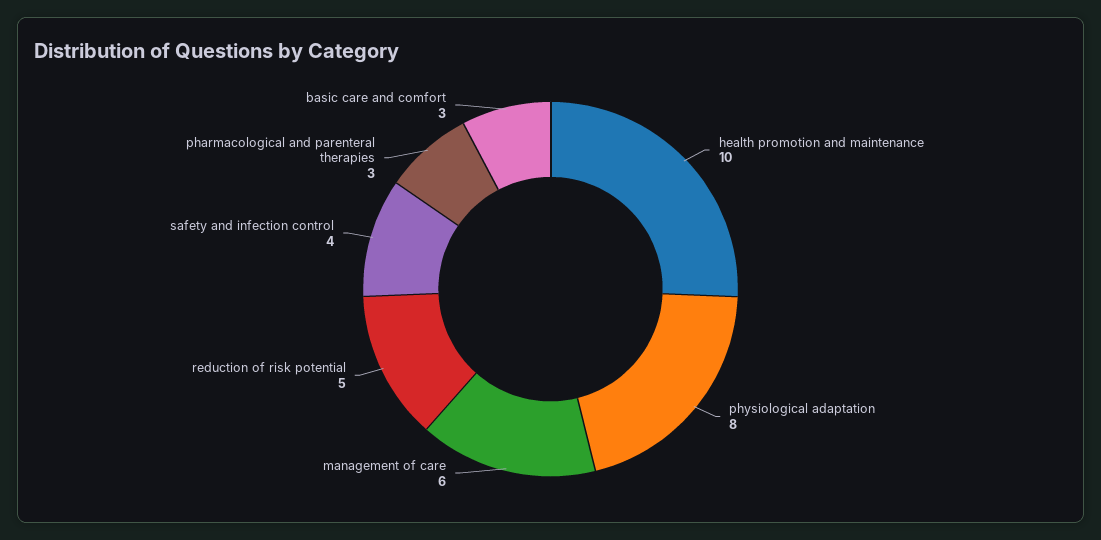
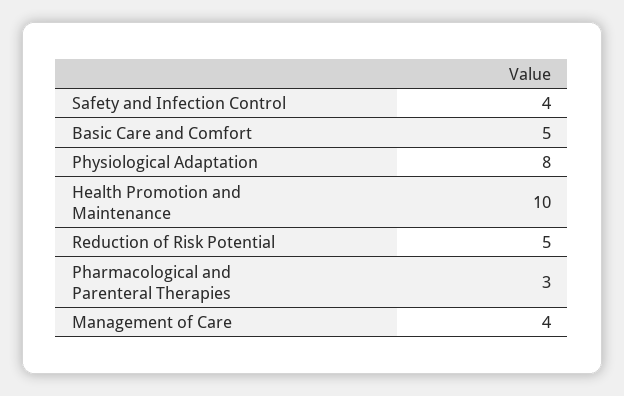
  {
    "health promotion and maintenance": 10,
    "physiological adaptation": 8,
-   "management of care": 6,
+   "management of care": 4,
    "reduction of risk potential": 5,
    "safety and infection control": 4,
    "pharmacological and parenteral therapies": 3,
-   "basic care and comfort": 3
+   "basic care and comfort": 5
  }

